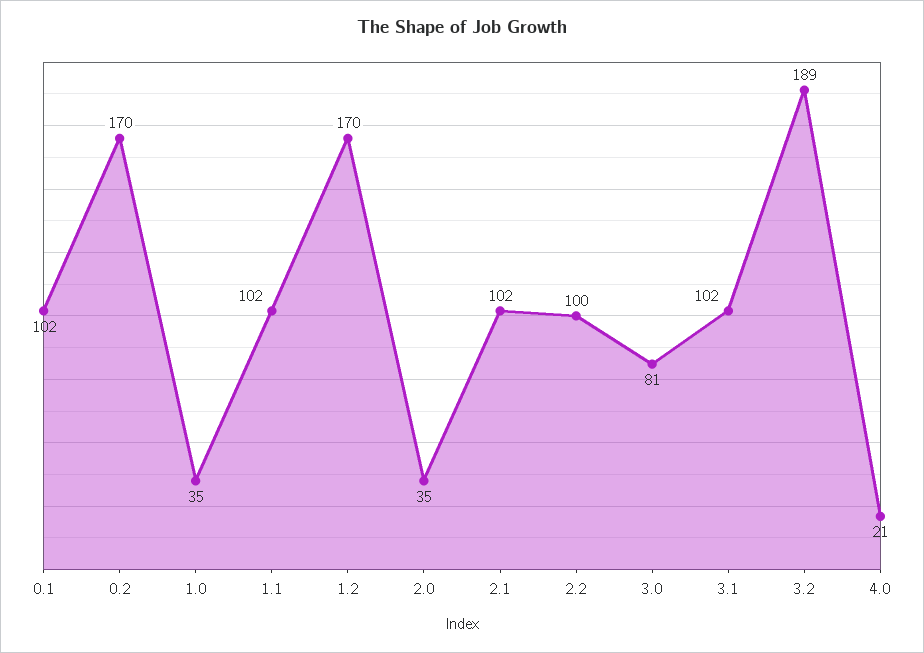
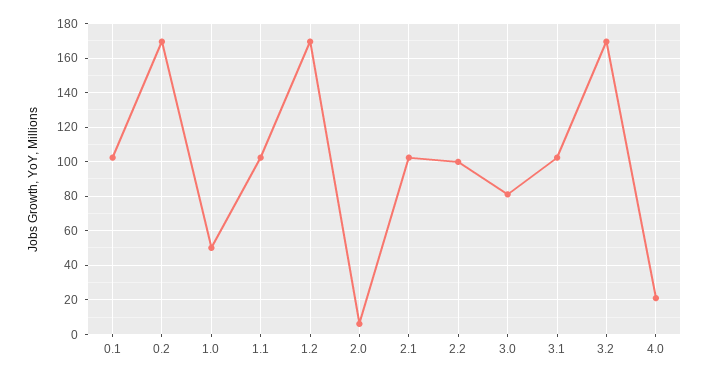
  {
    "0.1": 102,
    "0.2": 170,
-   "1.0": 35,
+   "1.0": 50,
    "1.1": 102,
    "1.2": 170,
-   "2.0": 35,
+   "2.0": 5,
    "2.1": 102,
    "2.2": 100,
    "3.0": 81,
    "3.1": 102,
-   "3.2": 189,
+   "3.2": 170,
    "4.0": 21
  }

